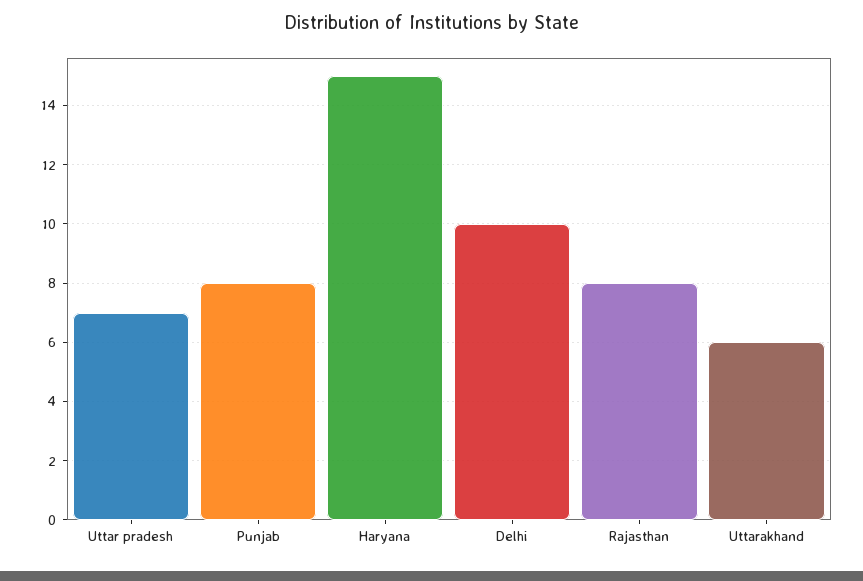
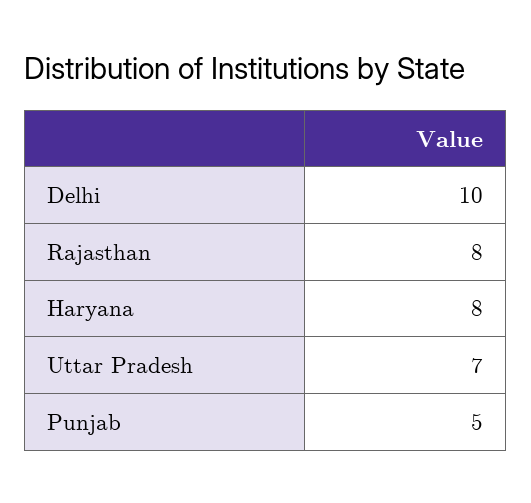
  {
    "Uttar pradesh": 7,
-   "Punjab": 8,
+   "Punjab": 5,
-   "Haryana": 15,
+   "Haryana": 8,
    "Delhi": 10,
-   "Rajasthan": 8,
+   "Rajasthan": 8
-   "Uttarakhand": 6
  }

